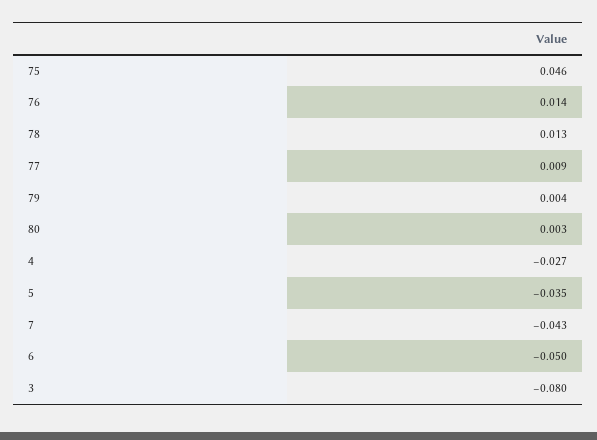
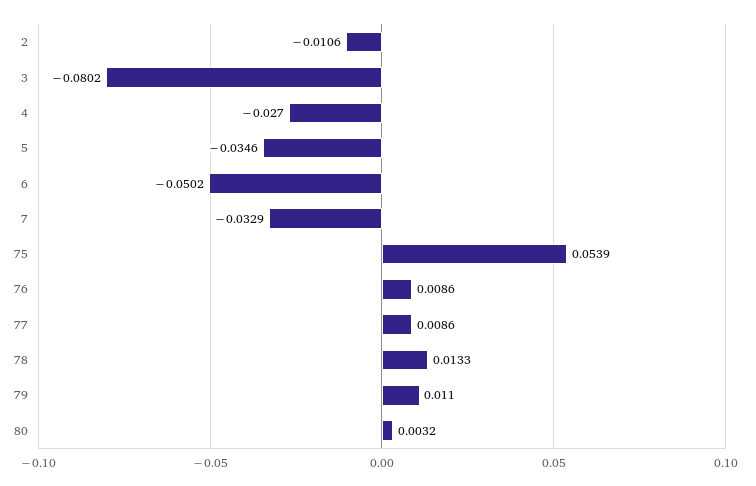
  {
-   "75": 0.046,
+   "75": 0.0539,
-   "76": 0.014,
+   "76": 0.0086,
    "78": 0.0133,
    "77": 0.0086,
-   "79": 0.004,
+   "79": 0.011,
    "80": 0.0032,
    "4": -0.027,
    "5": -0.0346,
-   "7": -0.043,
+   "7": -0.0329,
    "6": -0.0502,
-   "3": -0.0802
+   "3": -0.0802,
+   "2": -0.0106
  }

